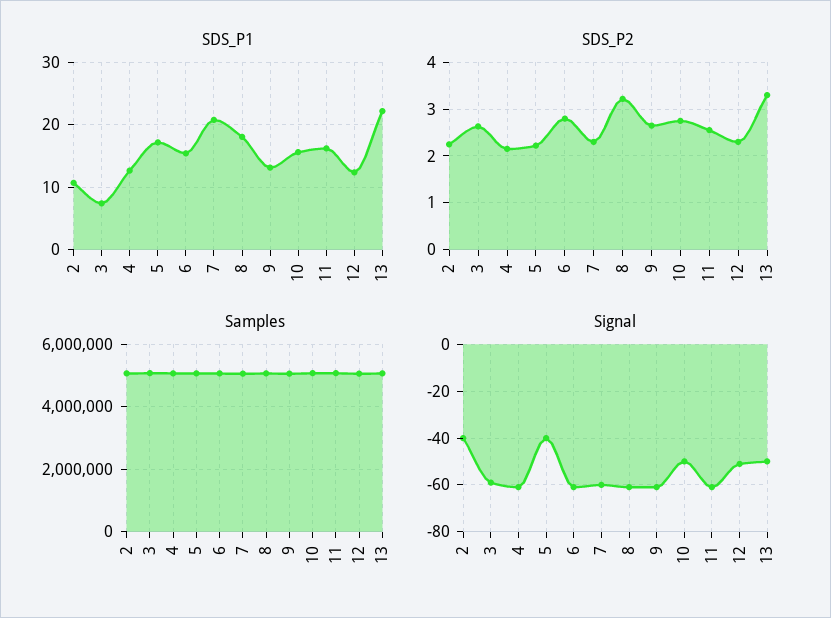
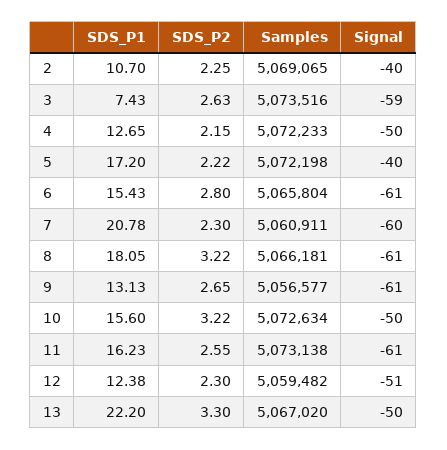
  {
    "SDS_P1": {
      "2": 10.7,
      "3": 7.43,
      "4": 12.65,
      "5": 17.2,
      "6": 15.43,
      "7": 20.78,
      "8": 18.05,
      "9": 13.13,
      "10": 15.6,
      "11": 16.23,
      "12": 12.38,
      "13": 22.2
    },
    "SDS_P2": {
      "2": 2.25,
      "3": 2.63,
      "4": 2.15,
      "5": 2.22,
      "6": 2.8,
      "7": 2.3,
      "8": 3.22,
      "9": 2.65,
-     "10": 2.8,
+     "10": 3.22,
      "11": 2.55,
      "12": 2.3,
      "13": 3.3
    },
    "Samples": {
      "2": 5069065,
      "3": 5073516,
      "4": 5072233,
      "5": 5072198,
      "6": 5065804,
      "7": 5060911,
      "8": 5066181,
      "9": 5056577,
      "10": 5072634,
      "11": 5073138,
      "12": 5059482,
      "13": 5067020
    },
    "Signal": {
      "2": -40,
      "3": -59,
-     "4": -60,
+     "4": -50,
      "5": -40,
      "6": -61,
      "7": -60,
      "8": -61,
      "9": -61,
      "10": -50,
      "11": -61,
      "12": -51,
      "13": -50
    }
  }

